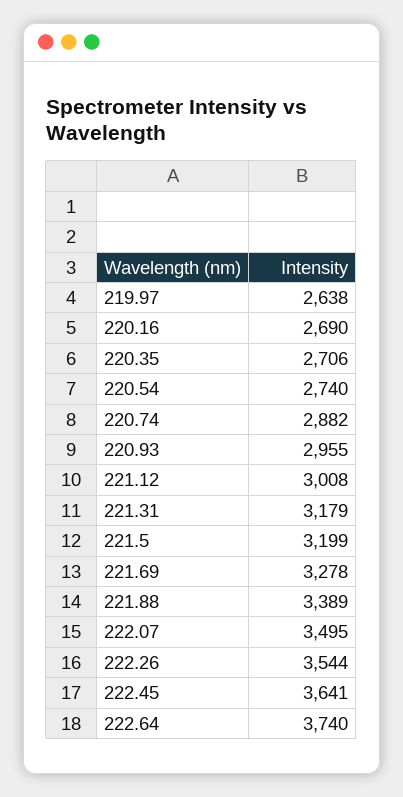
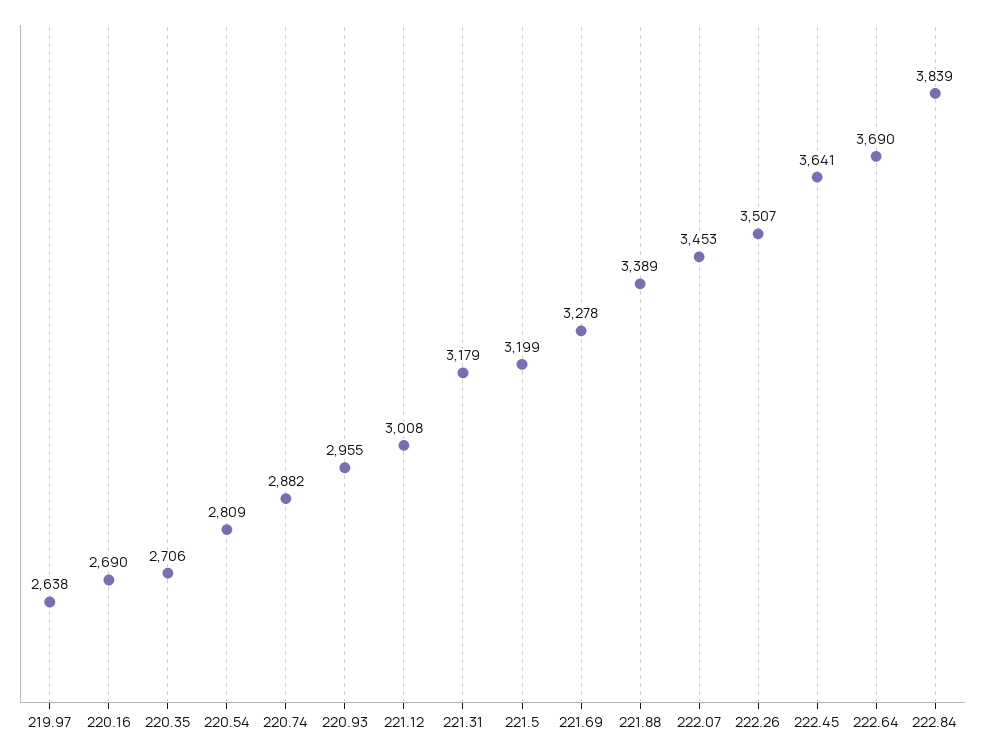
  {
    "219.97": 2638,
    "220.16": 2690,
    "220.35": 2706,
-   "220.54": 2740,
+   "220.54": 2809,
    "220.74": 2882,
    "220.93": 2955,
    "221.12": 3008,
    "221.31": 3179,
    "221.5": 3199,
    "221.69": 3278,
    "221.88": 3389,
-   "222.07": 3495,
+   "222.07": 3453,
-   "222.26": 3544,
+   "222.26": 3507,
    "222.45": 3641,
-   "222.64": 3740
+   "222.64": 3690,
+   "222.84": 3839
  }

